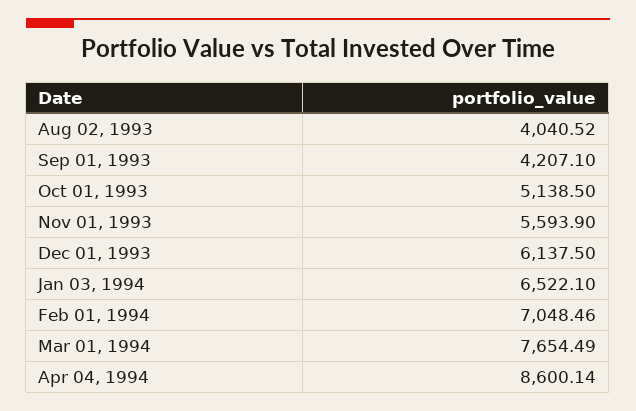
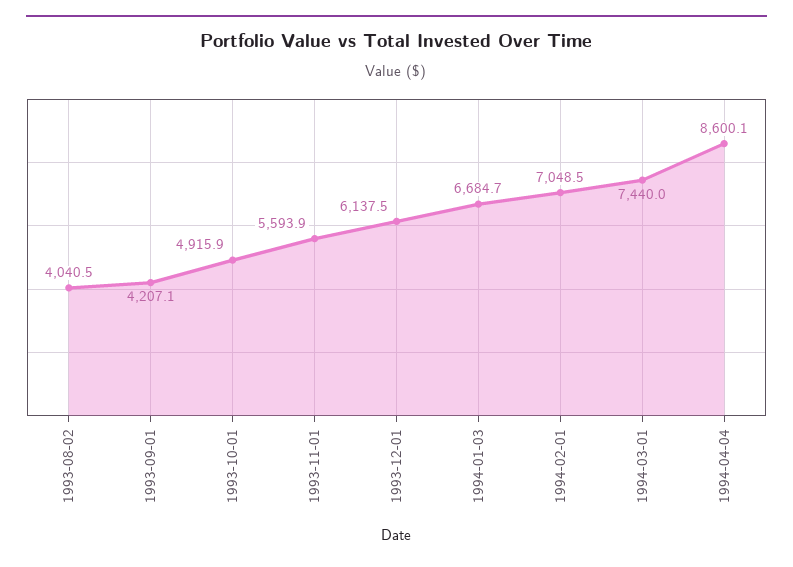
  {
    "Aug 02, 1993": 4040.52,
    "Sep 01, 1993": 4207.1,
-   "Oct 01, 1993": 5138.5,
+   "Oct 01, 1993": 4915.9,
    "Nov 01, 1993": 5593.9,
    "Dec 01, 1993": 6137.5,
-   "Jan 03, 1994": 6522.1,
+   "Jan 03, 1994": 6684.7,
    "Feb 01, 1994": 7048.46,
-   "Mar 01, 1994": 7654.49,
+   "Mar 01, 1994": 7440,
    "Apr 04, 1994": 8600.14
  }

